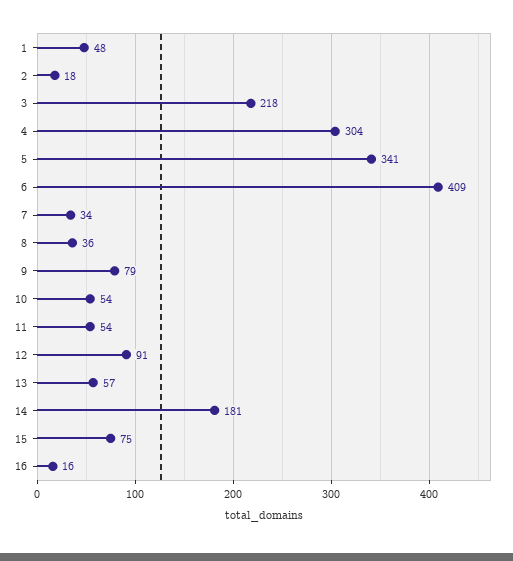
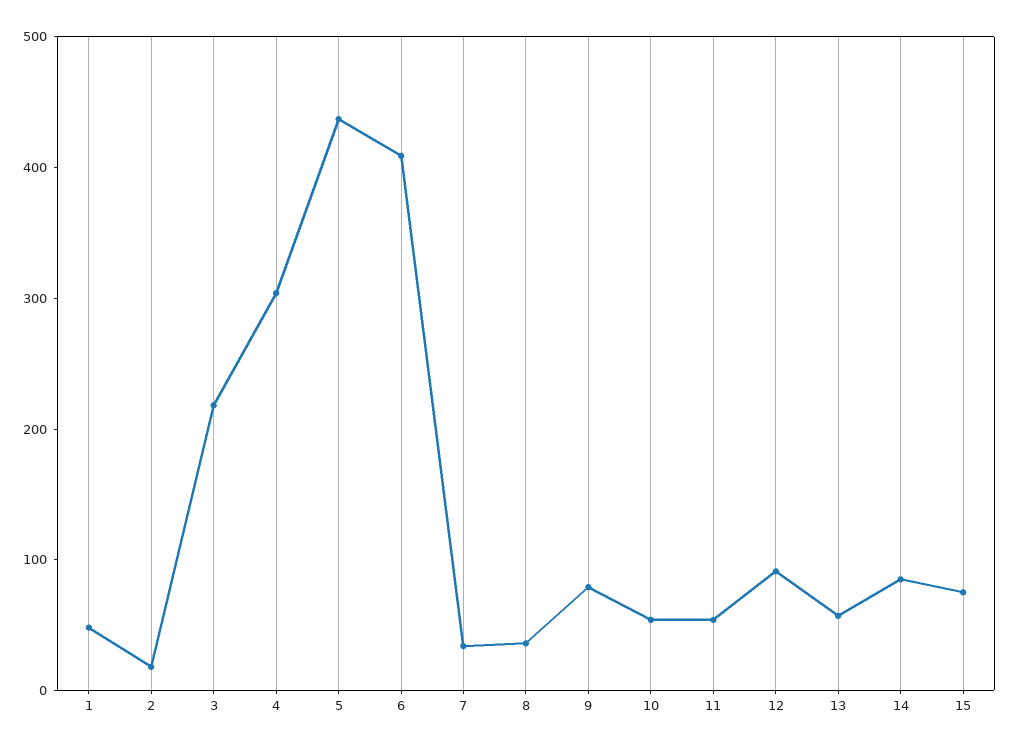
  {
    "1": 48,
    "2": 18,
    "3": 218,
    "4": 304,
-   "5": 341,
+   "5": 440,
    "6": 409,
    "7": 34,
    "8": 36,
    "9": 79,
    "10": 54,
    "11": 54,
    "12": 91,
    "13": 57,
-   "14": 181,
+   "14": 80,
-   "15": 75,
+   "15": 75
-   "16": 16
  }

